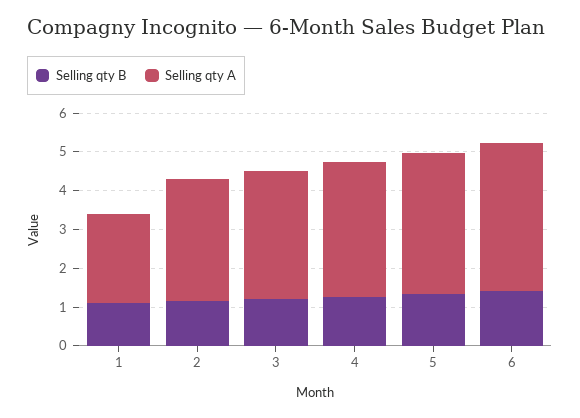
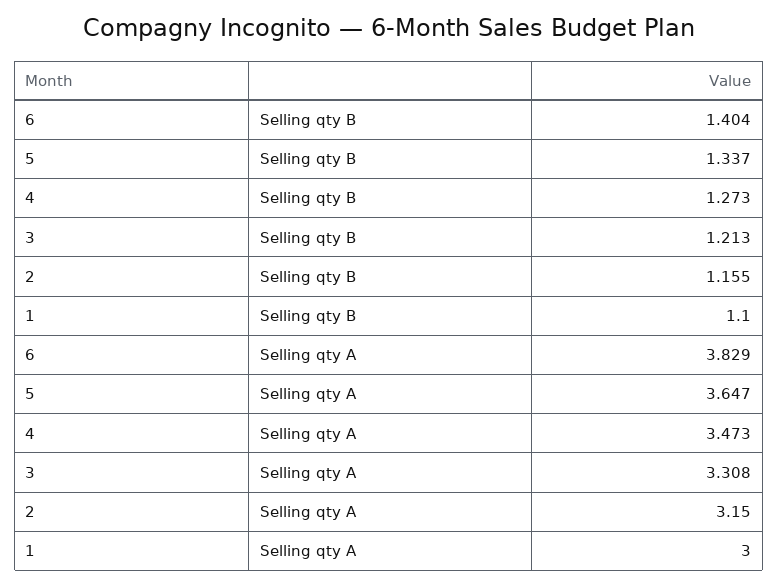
  {
    "Selling qty B": {
      "1": 1.1,
      "2": 1.155,
      "3": 1.213,
      "4": 1.273,
      "5": 1.337,
      "6": 1.404
    },
    "Selling qty A": {
-     "1": 2.25,
+     "1": 3,
      "2": 3.15,
      "3": 3.308,
      "4": 3.473,
      "5": 3.647,
      "6": 3.829
    }
  }

